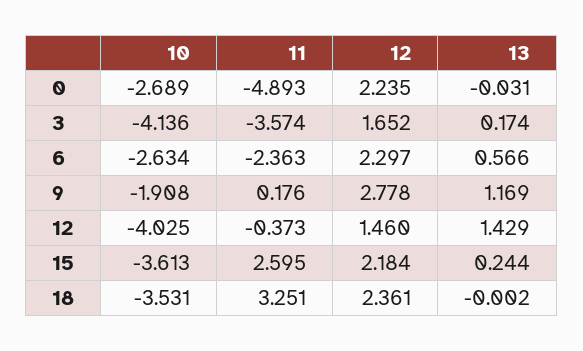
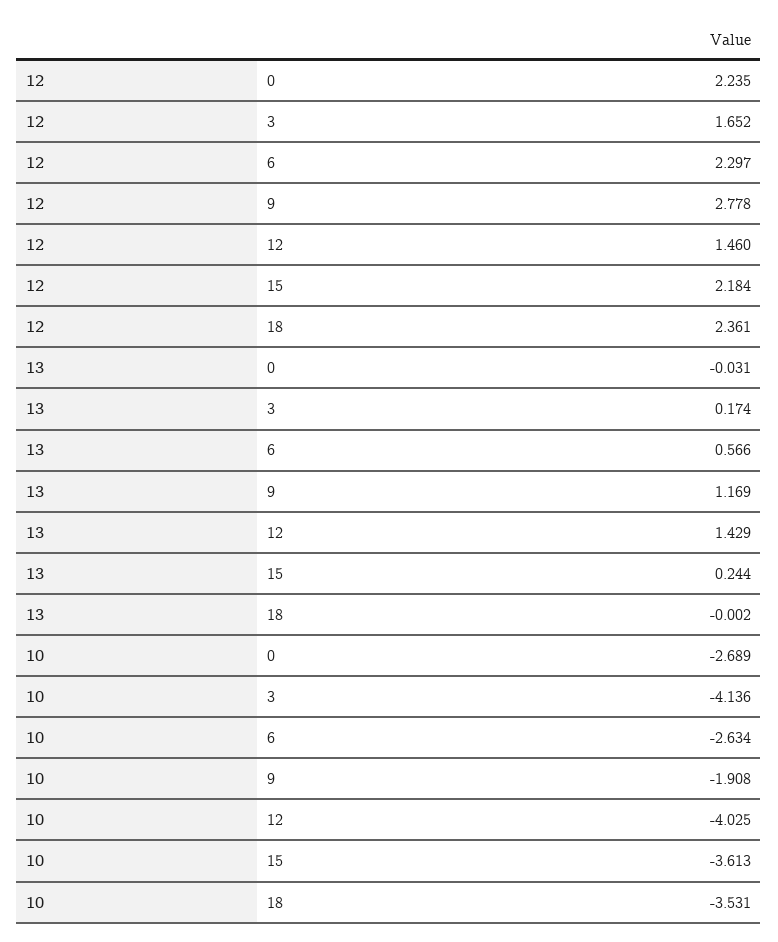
  {
    "10": {
      "0": -2.689,
      "3": -4.136,
      "6": -2.634,
      "9": -1.908,
      "12": -4.025,
      "15": -3.613,
      "18": -3.531
    },
-   "11": {
-     "0": -4.893,
-     "3": -3.574,
-     "6": -2.363,
-     "9": 0.176,
-     "12": -0.373,
-     "15": 2.595,
-     "18": 3.251
-   },
    "12": {
      "0": 2.235,
      "3": 1.652,
      "6": 2.297,
      "9": 2.778,
      "12": 1.46,
      "15": 2.184,
      "18": 2.361
    },
    "13": {
      "0": -0.031,
      "3": 0.174,
      "6": 0.566,
      "9": 1.169,
      "12": 1.429,
      "15": 0.244,
      "18": -0.002
    }
  }

